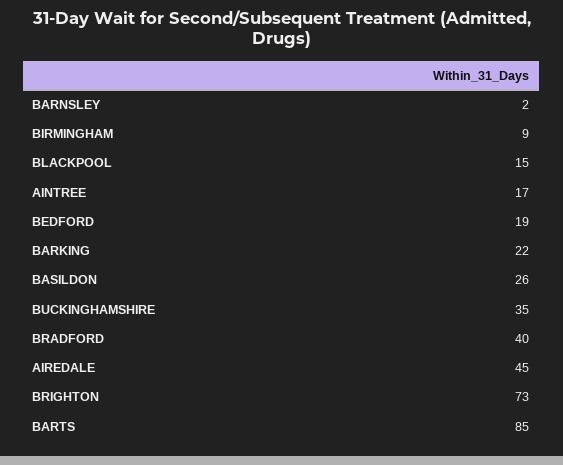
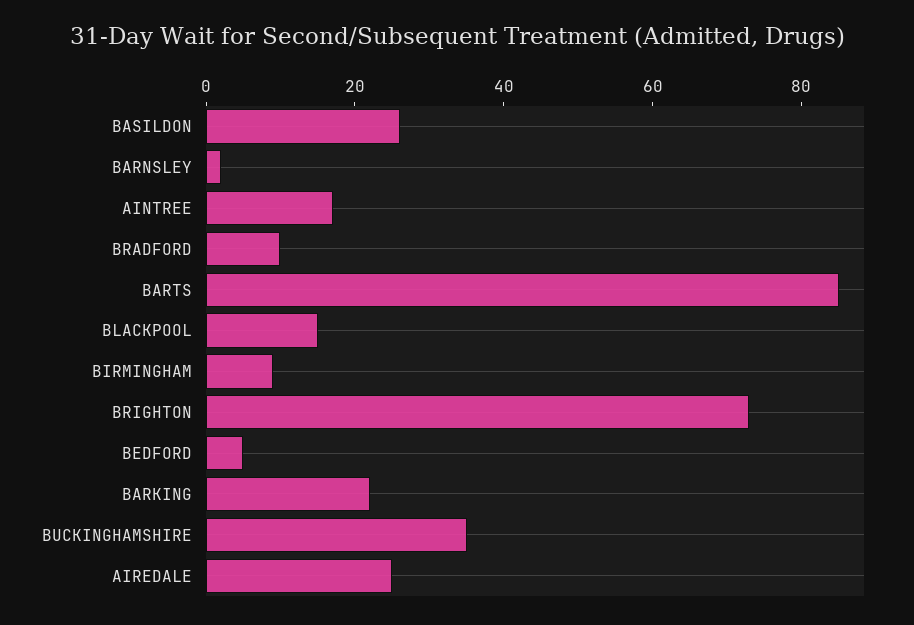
  {
    "BARNSLEY": 2,
    "BIRMINGHAM": 9,
    "BLACKPOOL": 15,
    "AINTREE": 17,
-   "BEDFORD": 19,
+   "BEDFORD": 5,
    "BARKING": 22,
    "BASILDON": 26,
    "BUCKINGHAMSHIRE": 35,
-   "BRADFORD": 40,
+   "BRADFORD": 10,
-   "AIREDALE": 45,
+   "AIREDALE": 25,
    "BRIGHTON": 73,
    "BARTS": 85
  }

